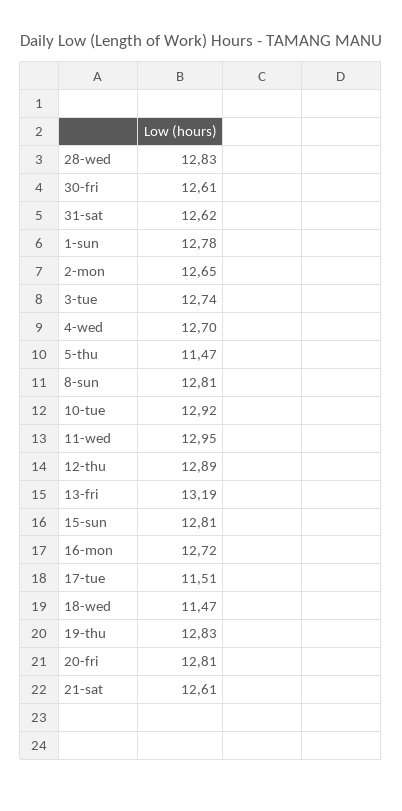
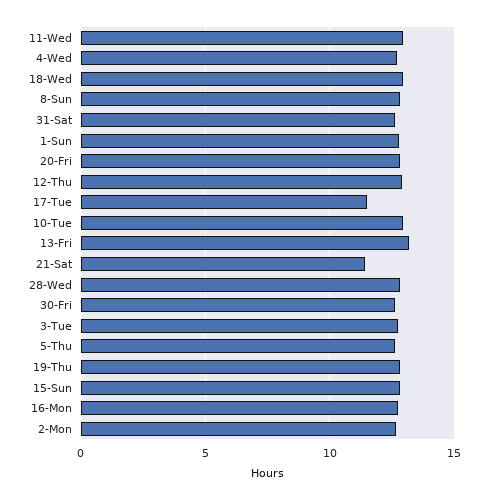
  {
    "28-wed": 12.83,
    "30-fri": 12.61,
    "31-sat": 12.62,
    "1-sun": 12.78,
    "2-mon": 12.65,
    "3-tue": 12.74,
    "4-wed": 12.7,
-   "5-thu": 11.47,
+   "5-thu": 12.5,
    "8-sun": 12.81,
    "10-tue": 12.92,
    "11-wed": 12.95,
    "12-thu": 12.89,
    "13-fri": 13.19,
    "15-sun": 12.81,
    "16-mon": 12.72,
    "17-tue": 11.51,
-   "18-wed": 11.47,
+   "18-wed": 13,
    "19-thu": 12.83,
    "20-fri": 12.81,
-   "21-sat": 12.61
+   "21-sat": 11.5
  }

